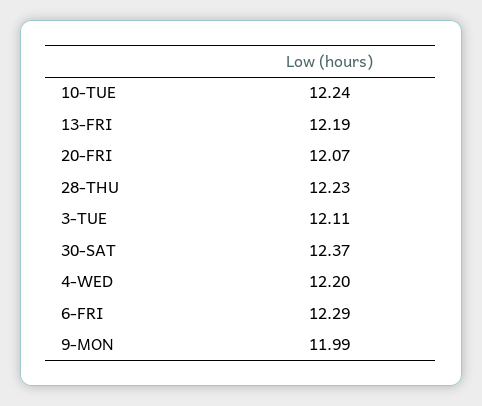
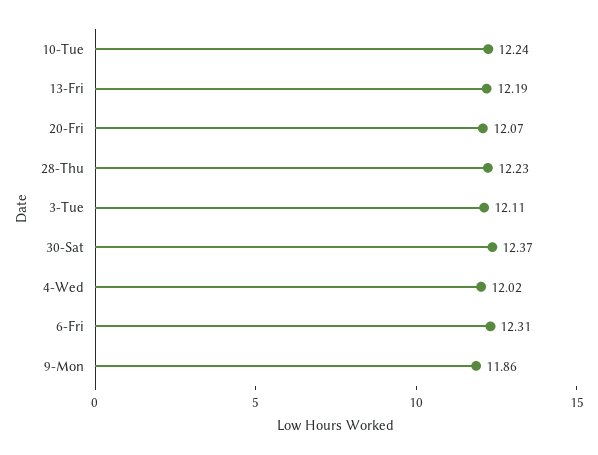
  {
    "10-TUE": 12.24,
    "13-FRI": 12.19,
    "20-FRI": 12.07,
    "28-THU": 12.23,
    "3-TUE": 12.11,
    "30-SAT": 12.37,
-   "4-WED": 12.2,
+   "4-WED": 12.02,
-   "6-FRI": 12.29,
+   "6-FRI": 12.31,
-   "9-MON": 11.99
+   "9-MON": 11.86
  }

